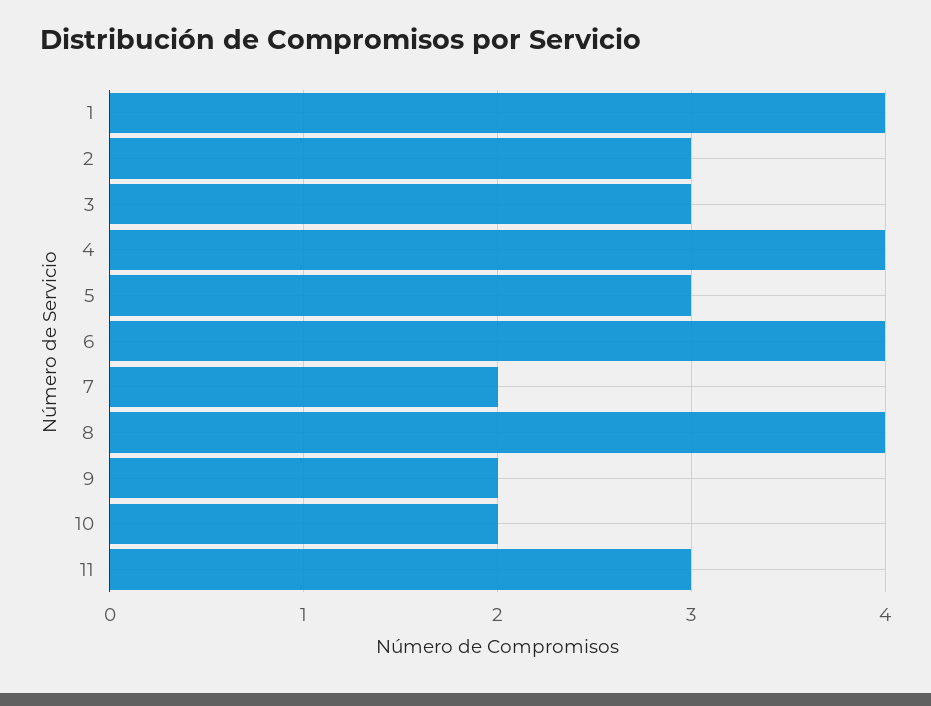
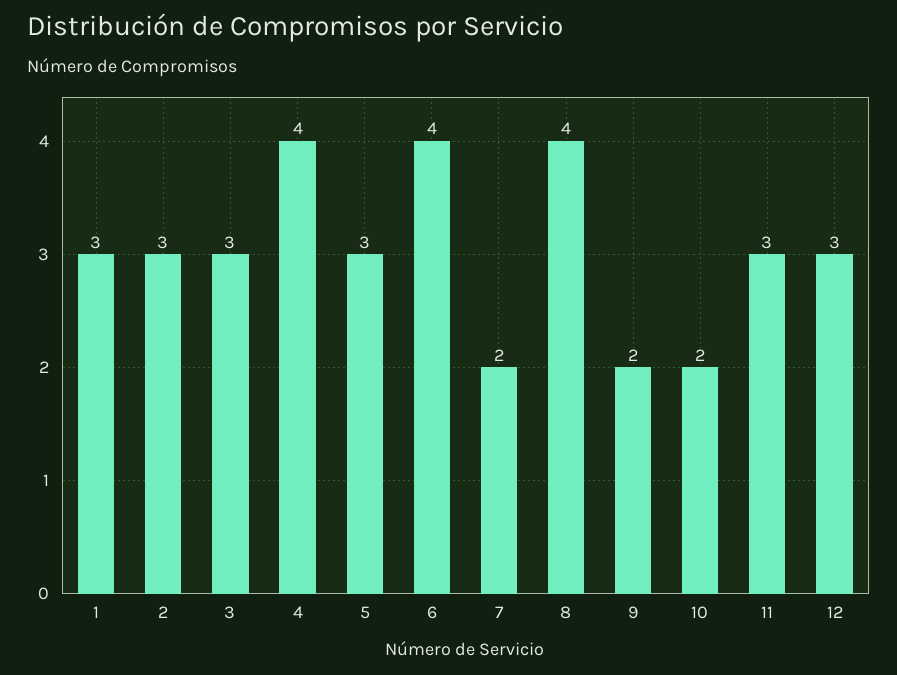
  {
-   "1": 4,
+   "1": 3,
    "2": 3,
    "3": 3,
    "4": 4,
    "5": 3,
    "6": 4,
    "7": 2,
    "8": 4,
    "9": 2,
    "10": 2,
-   "11": 3
+   "11": 3,
+   "12": 3
  }

